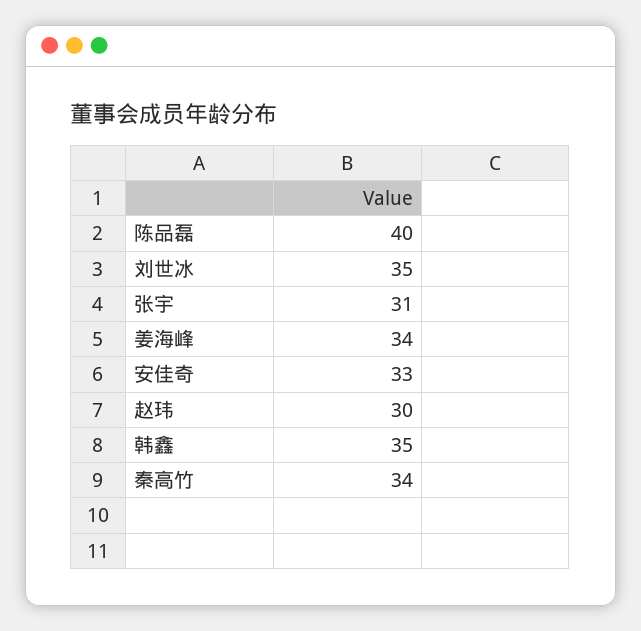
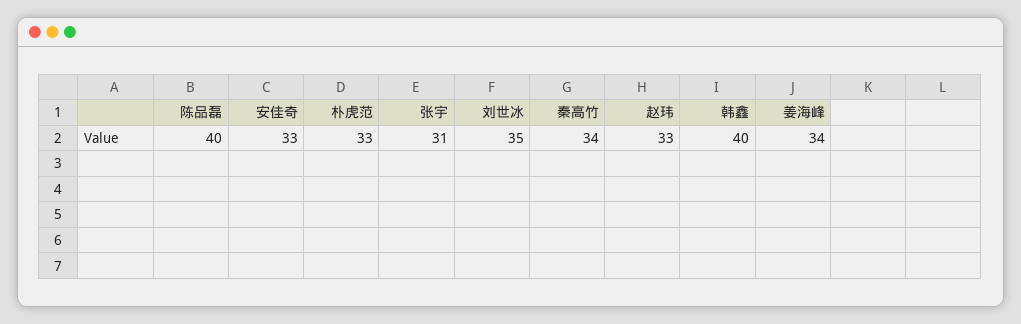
  {
    "陈品磊": 40,
    "刘世冰": 35,
    "张宇": 31,
    "姜海峰": 34,
    "安佳奇": 33,
-   "赵玮": 30,
+   "赵玮": 33,
-   "韩鑫": 35,
+   "韩鑫": 40,
-   "秦高竹": 34
+   "秦高竹": 34,
+   "朴虎范": 33
  }

